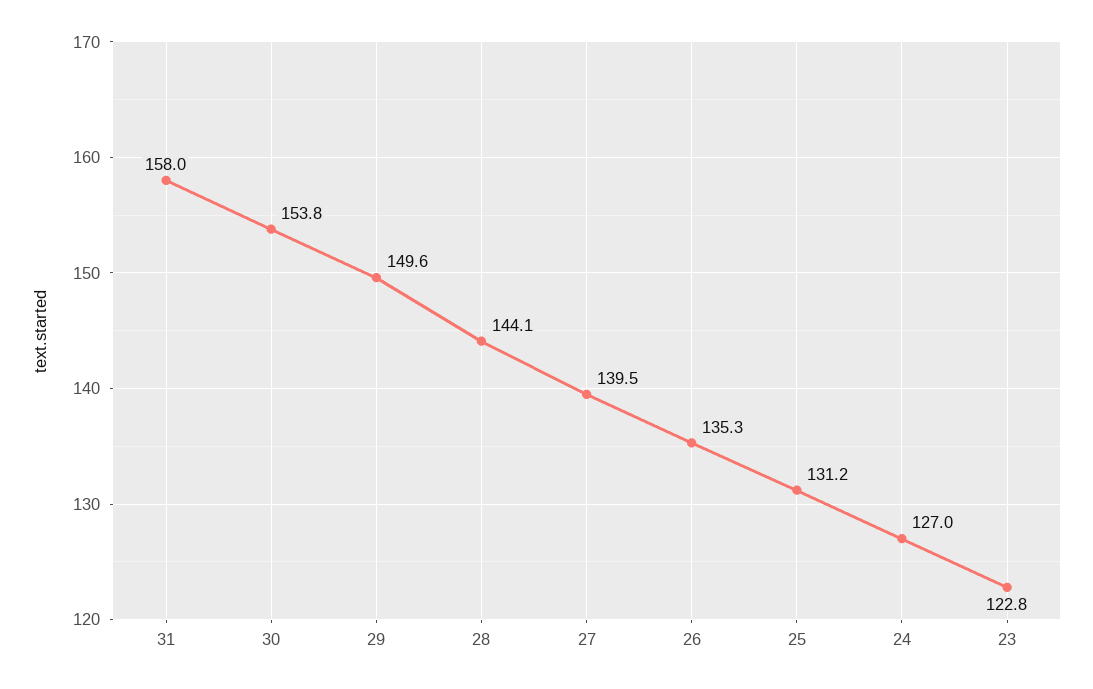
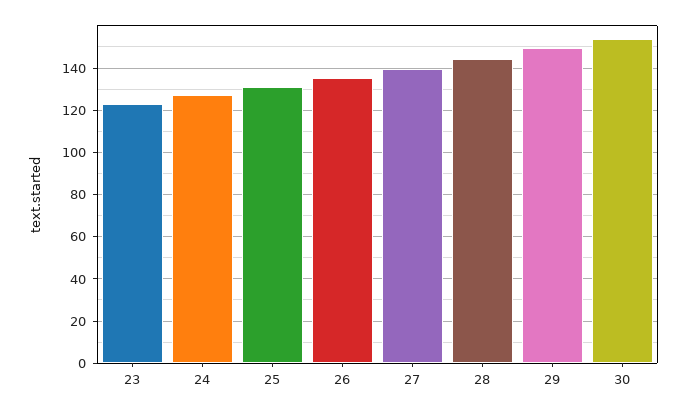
  {
-   "31": 158,
    "30": 153.8,
    "29": 149.6,
    "28": 144.1,
    "27": 139.5,
    "26": 135.3,
    "25": 131.2,
    "24": 127,
    "23": 122.8
  }

